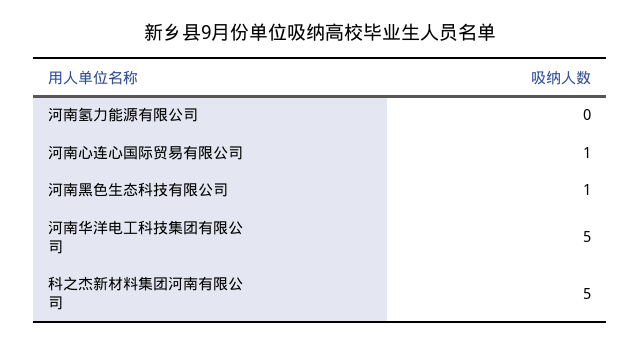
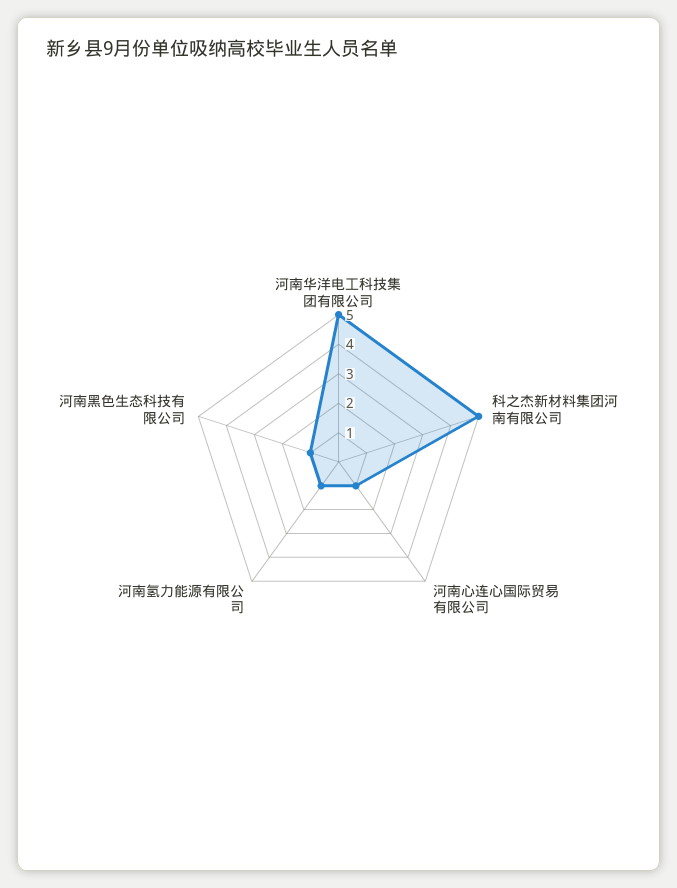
  {
-   "河南氢力能源有限公司": 0,
+   "河南氢力能源有限公司": 1,
    "河南心连心国际贸易有限公司": 1,
    "河南黑色生态科技有限公司": 1,
    "河南华洋电工科技集团有限公司": 5,
    "科之杰新材料集团河南有限公司": 5
  }

